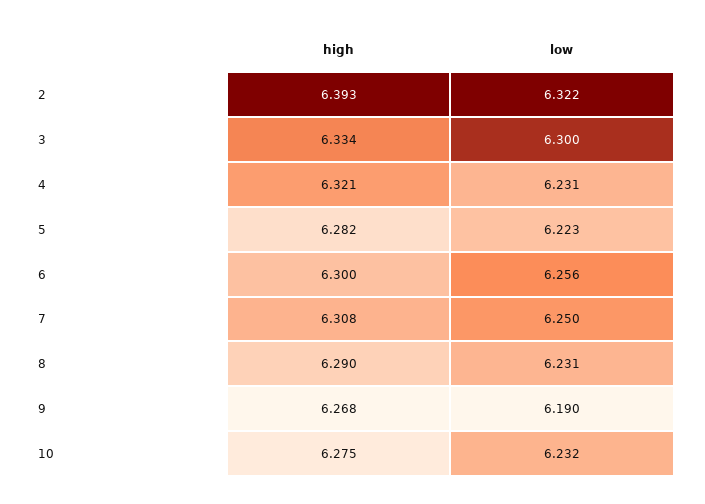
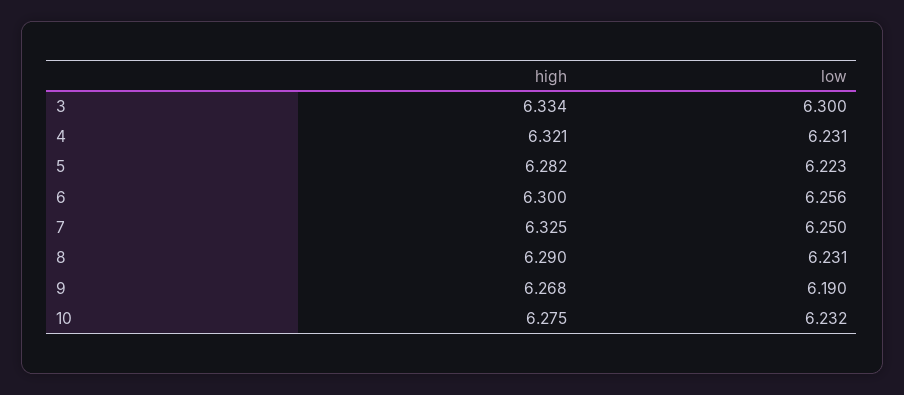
  {
    "high": {
-     "2": 6.393,
      "3": 6.334,
      "4": 6.321,
      "5": 6.282,
      "6": 6.3,
-     "7": 6.308,
+     "7": 6.325,
      "8": 6.29,
      "9": 6.268,
      "10": 6.275
    },
    "low": {
-     "2": 6.322,
      "3": 6.3,
      "4": 6.231,
      "5": 6.223,
      "6": 6.256,
      "7": 6.25,
      "8": 6.231,
      "9": 6.19,
      "10": 6.232
    }
  }

